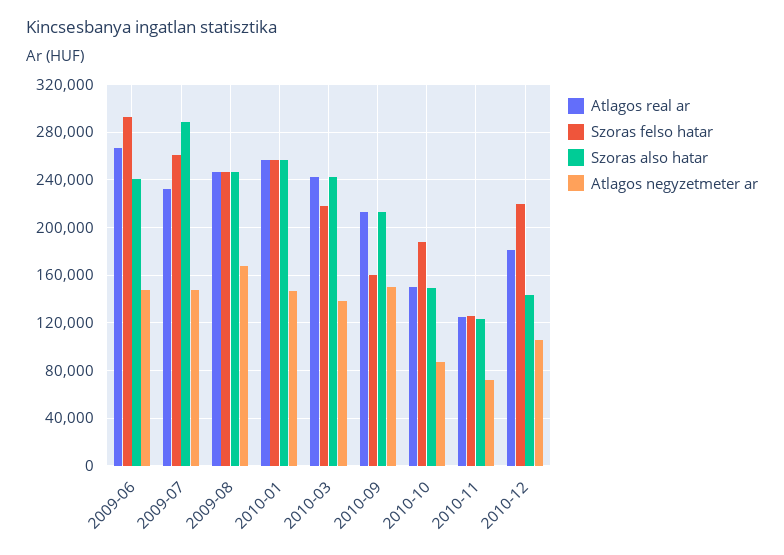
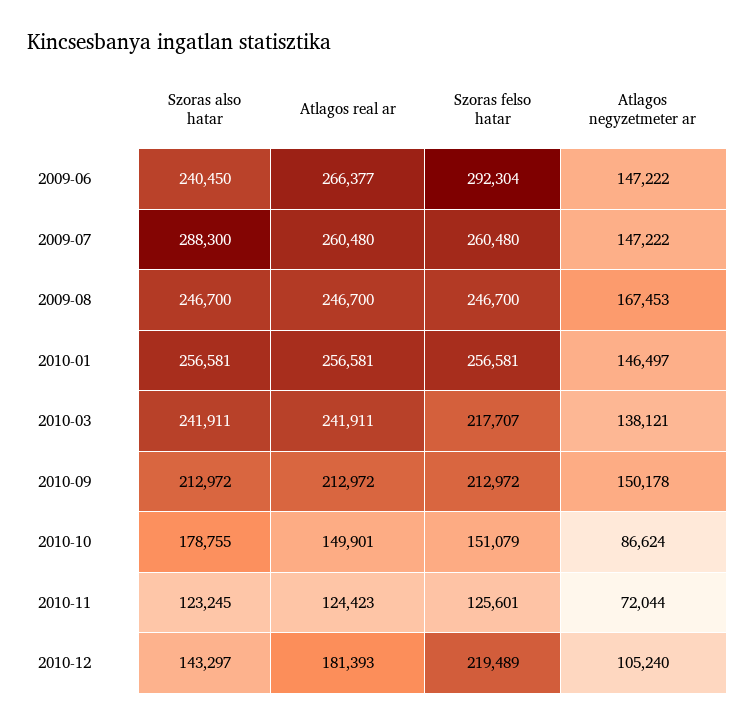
  {
    "Atlagos real ar": {
      "2009-06": 266377,
-     "2009-07": 230000,
+     "2009-07": 260480,
      "2009-08": 246700,
      "2010-01": 256581,
      "2010-03": 241911,
      "2010-09": 212972,
      "2010-10": 149901,
      "2010-11": 124423,
      "2010-12": 181393
    },
    "Szoras felso hatar": {
      "2009-06": 292304,
      "2009-07": 260480,
      "2009-08": 246700,
      "2010-01": 256581,
      "2010-03": 217707,
-     "2010-09": 160000,
+     "2010-09": 212972,
-     "2010-10": 190000,
+     "2010-10": 151079,
      "2010-11": 125601,
      "2010-12": 219489
    },
    "Szoras also hatar": {
      "2009-06": 240450,
      "2009-07": 288300,
      "2009-08": 246700,
      "2010-01": 256581,
      "2010-03": 241911,
      "2010-09": 212972,
-     "2010-10": 150000,
+     "2010-10": 178755,
      "2010-11": 123245,
      "2010-12": 143297
    },
    "Atlagos negyzetmeter ar": {
      "2009-06": 147222,
      "2009-07": 147222,
      "2009-08": 167453,
      "2010-01": 146497,
      "2010-03": 138121,
      "2010-09": 150178,
      "2010-10": 86624,
      "2010-11": 72044,
      "2010-12": 105240
    }
  }

